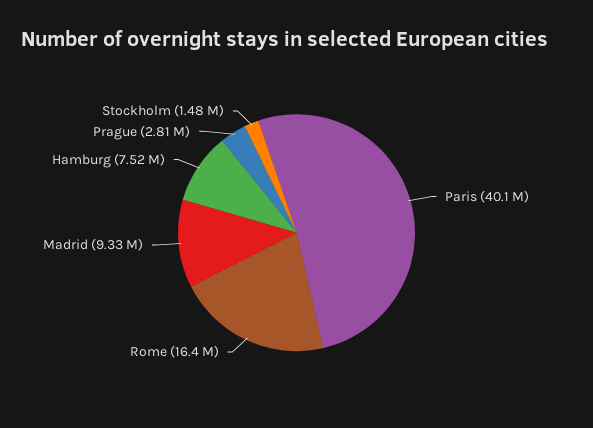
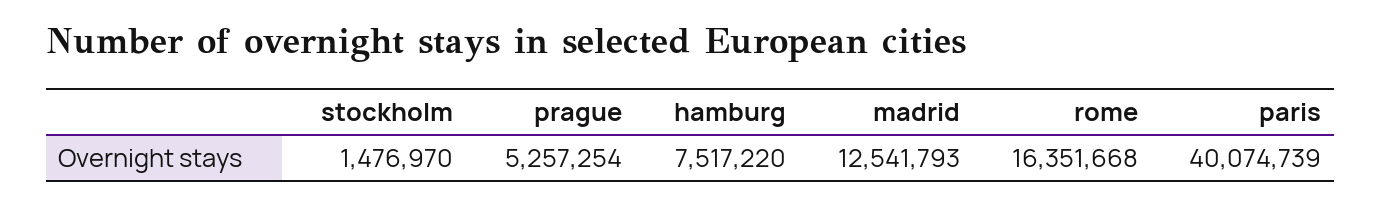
  {
    "Paris": 40074739,
    "Rome": 16351668,
-   "Madrid": 9330000,
+   "Madrid": 12541793,
    "Hamburg": 7517220,
-   "Prague": 2810000,
+   "Prague": 5257254,
    "Stockholm": 1476970
  }

